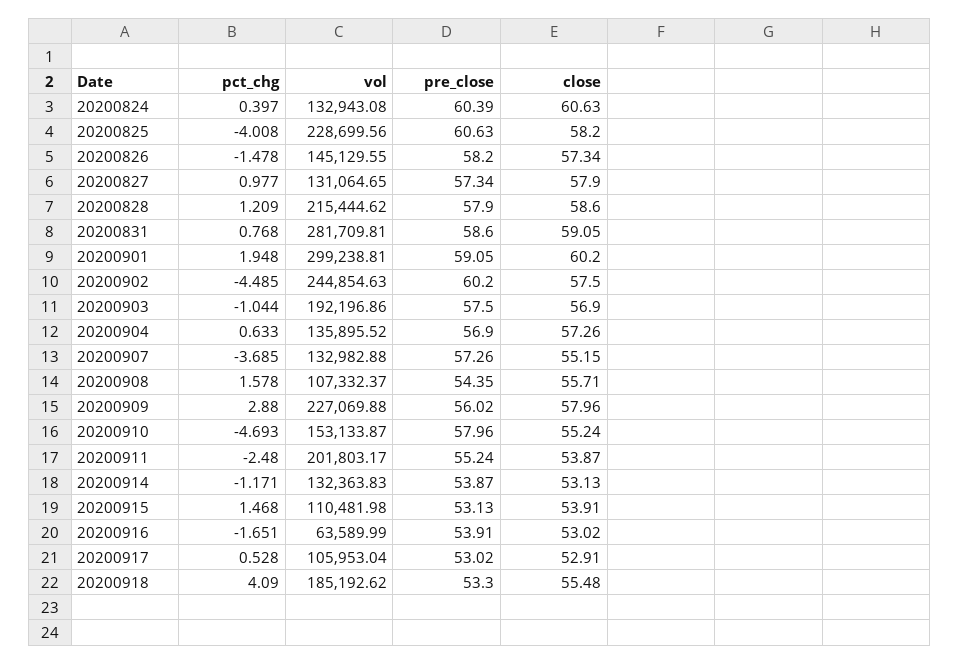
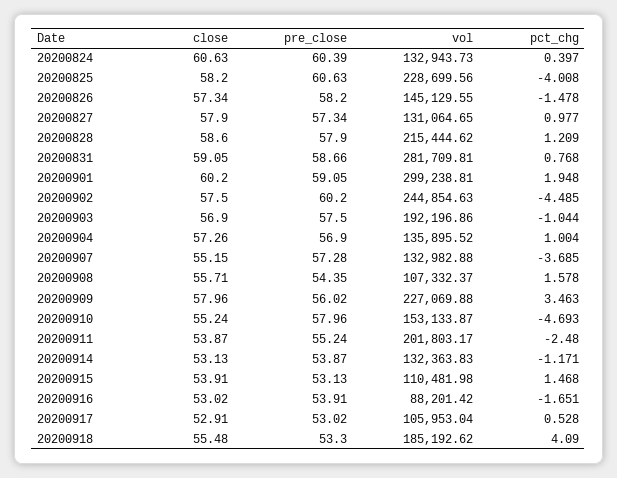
  {
    "pct_chg": {
      "20200824": 0.397,
      "20200825": -4.008,
      "20200826": -1.478,
      "20200827": 0.977,
      "20200828": 1.209,
      "20200831": 0.768,
      "20200901": 1.948,
      "20200902": -4.485,
      "20200903": -1.044,
-     "20200904": 0.633,
+     "20200904": 1.004,
      "20200907": -3.685,
      "20200908": 1.578,
-     "20200909": 2.88,
+     "20200909": 3.463,
      "20200910": -4.693,
      "20200911": -2.48,
      "20200914": -1.171,
      "20200915": 1.468,
      "20200916": -1.651,
      "20200917": 0.528,
      "20200918": 4.09
    },
    "vol": {
-     "20200824": 132943.08,
+     "20200824": 132943.73,
      "20200825": 228699.56,
      "20200826": 145129.55,
      "20200827": 131064.65,
      "20200828": 215444.62,
      "20200831": 281709.81,
      "20200901": 299238.81,
      "20200902": 244854.63,
      "20200903": 192196.86,
      "20200904": 135895.52,
      "20200907": 132982.88,
      "20200908": 107332.37,
      "20200909": 227069.88,
      "20200910": 153133.87,
      "20200911": 201803.17,
      "20200914": 132363.83,
      "20200915": 110481.98,
-     "20200916": 63589.99,
+     "20200916": 88201.42,
      "20200917": 105953.04,
      "20200918": 185192.62
    },
    "pre_close": {
      "20200824": 60.39,
      "20200825": 60.63,
      "20200826": 58.2,
      "20200827": 57.34,
      "20200828": 57.9,
-     "20200831": 58.6,
+     "20200831": 58.66,
      "20200901": 59.05,
      "20200902": 60.2,
      "20200903": 57.5,
      "20200904": 56.9,
-     "20200907": 57.26,
+     "20200907": 57.28,
      "20200908": 54.35,
      "20200909": 56.02,
      "20200910": 57.96,
      "20200911": 55.24,
      "20200914": 53.87,
      "20200915": 53.13,
      "20200916": 53.91,
      "20200917": 53.02,
      "20200918": 53.3
    },
    "close": {
      "20200824": 60.63,
      "20200825": 58.2,
      "20200826": 57.34,
      "20200827": 57.9,
      "20200828": 58.6,
      "20200831": 59.05,
      "20200901": 60.2,
      "20200902": 57.5,
      "20200903": 56.9,
      "20200904": 57.26,
      "20200907": 55.15,
      "20200908": 55.71,
      "20200909": 57.96,
      "20200910": 55.24,
      "20200911": 53.87,
      "20200914": 53.13,
      "20200915": 53.91,
      "20200916": 53.02,
      "20200917": 52.91,
      "20200918": 55.48
    }
  }

